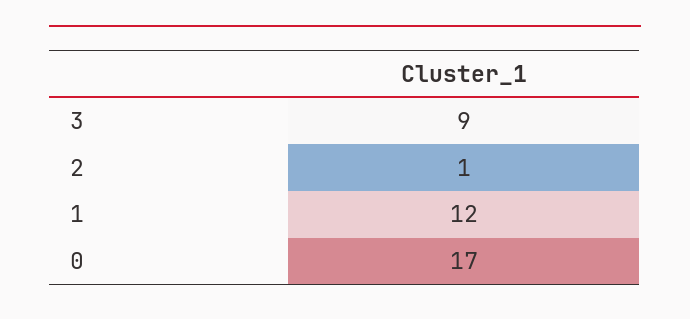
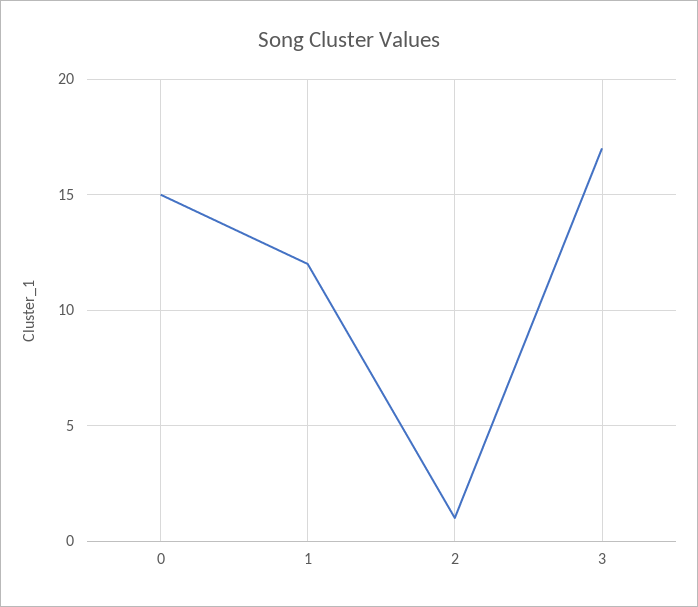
  {
-   "3": 9,
+   "3": 17,
    "2": 1,
    "1": 12,
-   "0": 17
+   "0": 15
  }

